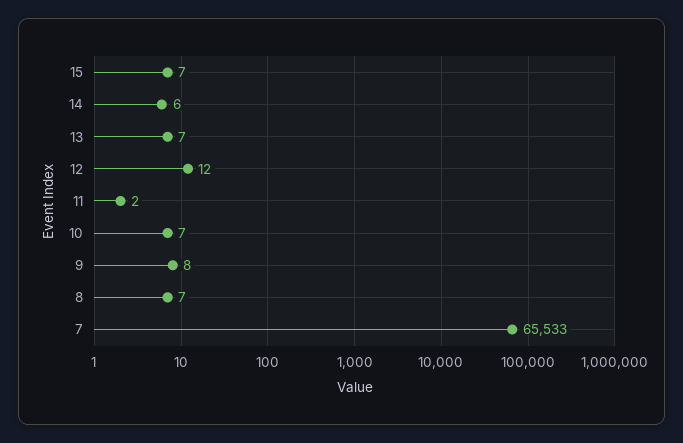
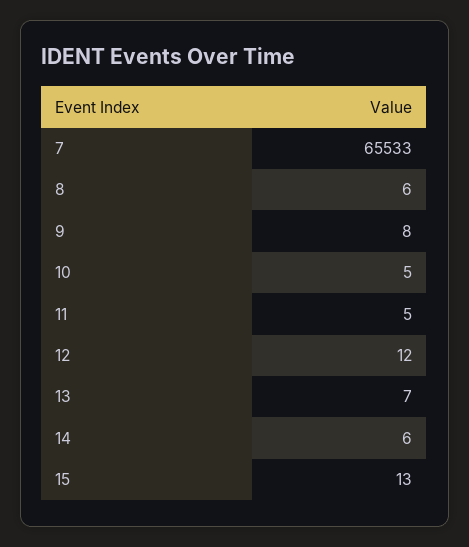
  {
-   "15": 7,
+   "15": 13,
    "14": 6,
    "13": 7,
    "12": 12,
-   "11": 2,
+   "11": 5,
-   "10": 7,
+   "10": 5,
    "9": 8,
-   "8": 7,
+   "8": 6,
    "7": 65533
  }

